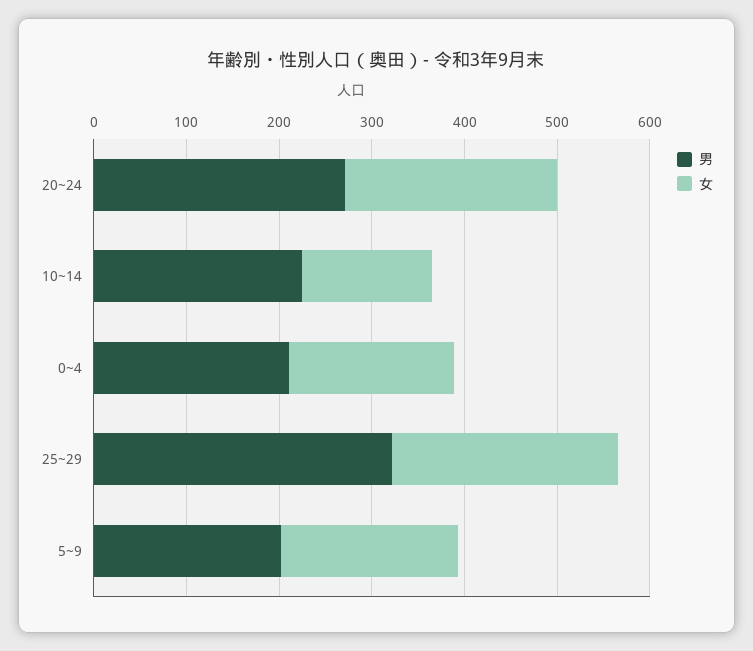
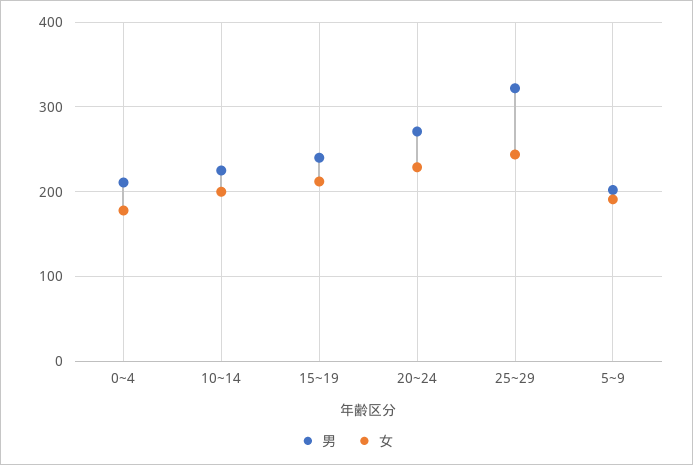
  {
    "男": {
      "20~24": 270,
      "10~14": 230,
      "0~4": 210,
      "25~29": 320,
-     "5~9": 200
+     "5~9": 200,
+     "15~19": 240
    },
    "女": {
      "20~24": 230,
-     "10~14": 140,
+     "10~14": 200,
      "0~4": 180,
      "25~29": 240,
-     "5~9": 190
+     "5~9": 190,
+     "15~19": 210
    }
  }

